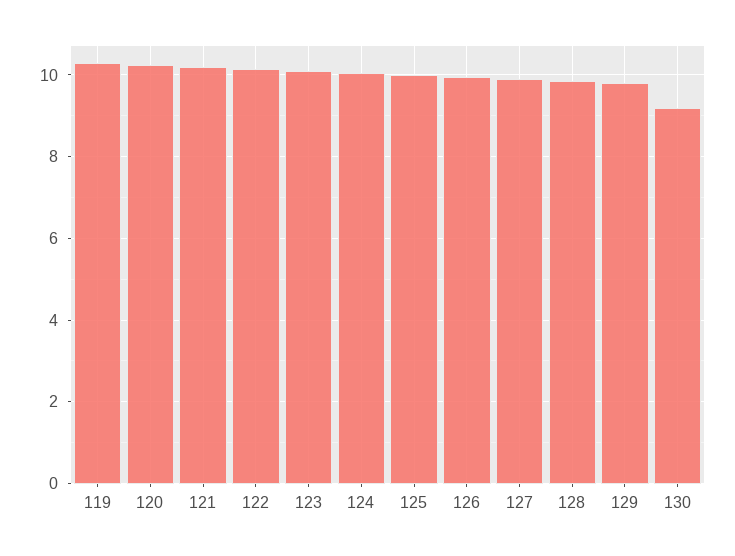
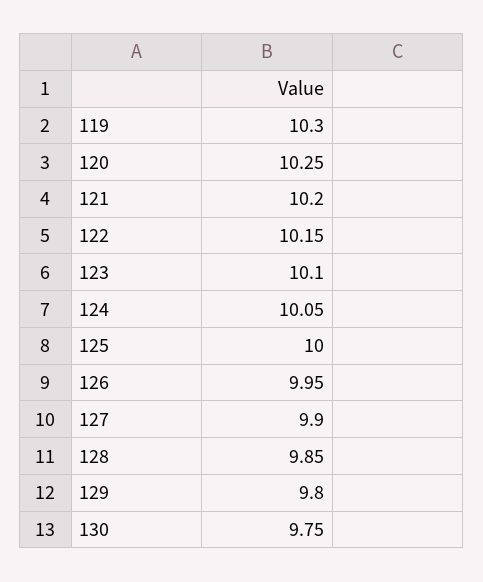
  {
    "119": 10.3,
    "120": 10.25,
    "121": 10.2,
    "122": 10.15,
    "123": 10.1,
    "124": 10.05,
    "125": 10,
    "126": 9.95,
    "127": 9.9,
    "128": 9.85,
    "129": 9.8,
-   "130": 9.2
+   "130": 9.75
  }

